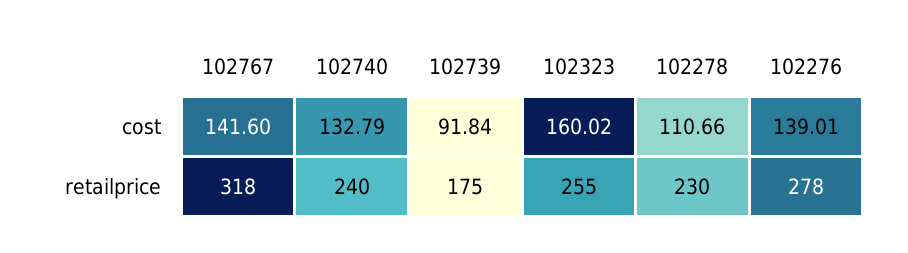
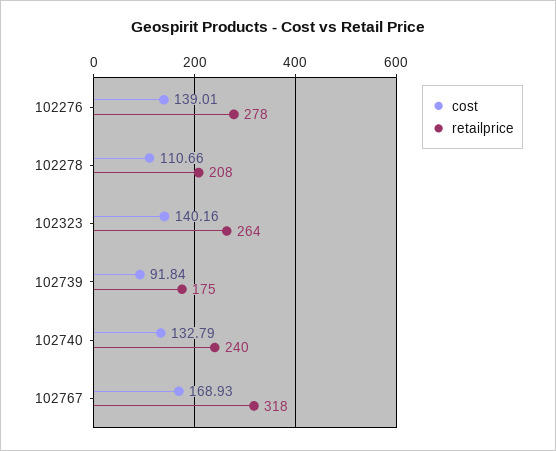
  {
    "cost": {
-     "102767": 141.6,
+     "102767": 168.93,
      "102740": 132.79,
      "102739": 91.84,
-     "102323": 160.02,
+     "102323": 140.16,
      "102278": 110.66,
      "102276": 139.01
    },
    "retailprice": {
      "102767": 318,
      "102740": 240,
      "102739": 175,
-     "102323": 255,
+     "102323": 264,
-     "102278": 230,
+     "102278": 208,
      "102276": 278
    }
  }

